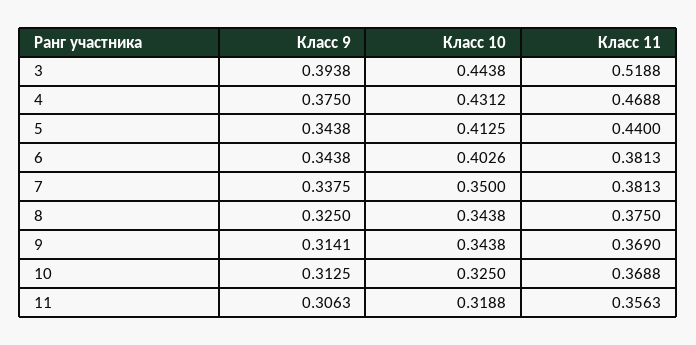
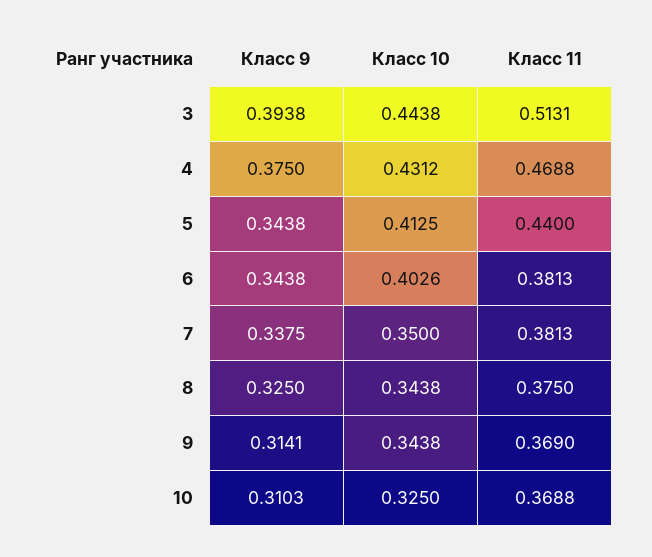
  {
    "Класс 9": {
      "3": 0.3938,
      "4": 0.375,
      "5": 0.3438,
      "6": 0.3438,
      "7": 0.3375,
      "8": 0.325,
      "9": 0.3141,
-     "10": 0.3125,
+     "10": 0.3103
-     "11": 0.3063
    },
    "Класс 10": {
      "3": 0.4438,
      "4": 0.4312,
      "5": 0.4125,
      "6": 0.4026,
      "7": 0.35,
      "8": 0.3438,
      "9": 0.3438,
-     "10": 0.325,
+     "10": 0.325
-     "11": 0.3188
    },
    "Класс 11": {
-     "3": 0.5188,
+     "3": 0.5131,
      "4": 0.4688,
      "5": 0.44,
      "6": 0.3813,
      "7": 0.3813,
      "8": 0.375,
      "9": 0.369,
-     "10": 0.3688,
+     "10": 0.3688
-     "11": 0.3563
    }
  }

